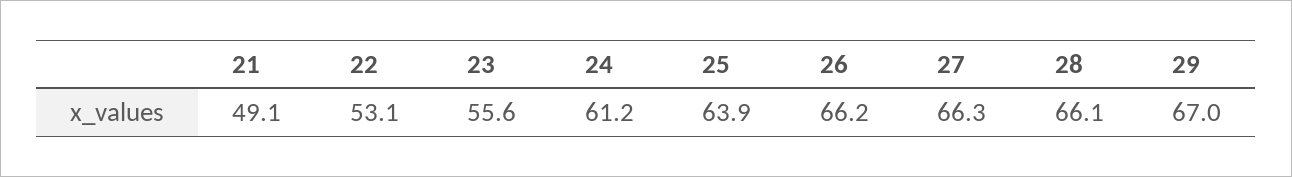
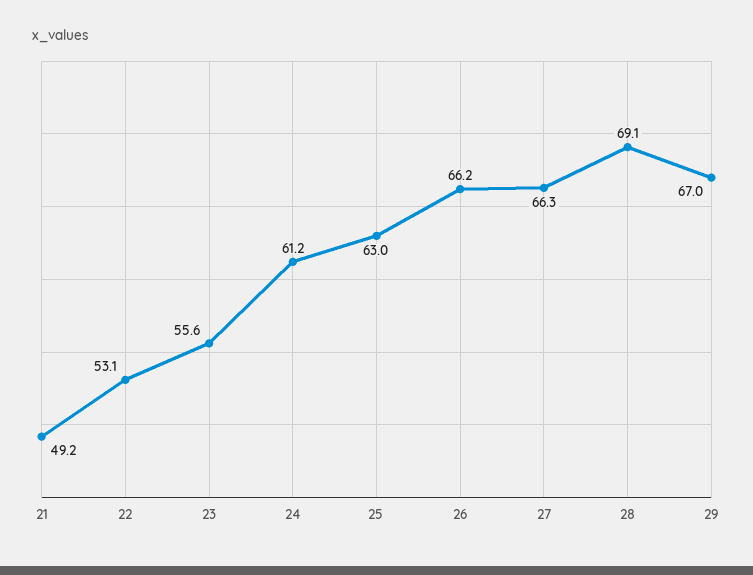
  {
-   "21": 49.1,
+   "21": 49.2,
    "22": 53.1,
    "23": 55.6,
    "24": 61.2,
-   "25": 63.9,
+   "25": 63,
    "26": 66.2,
    "27": 66.3,
-   "28": 66.1,
+   "28": 69.1,
    "29": 67
  }

